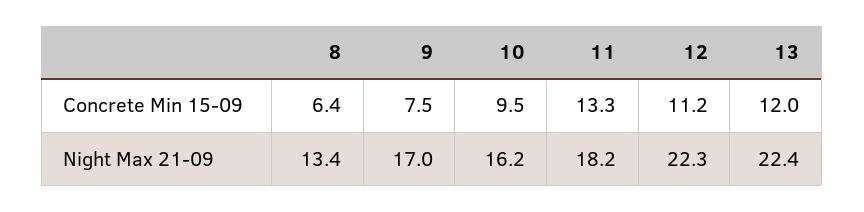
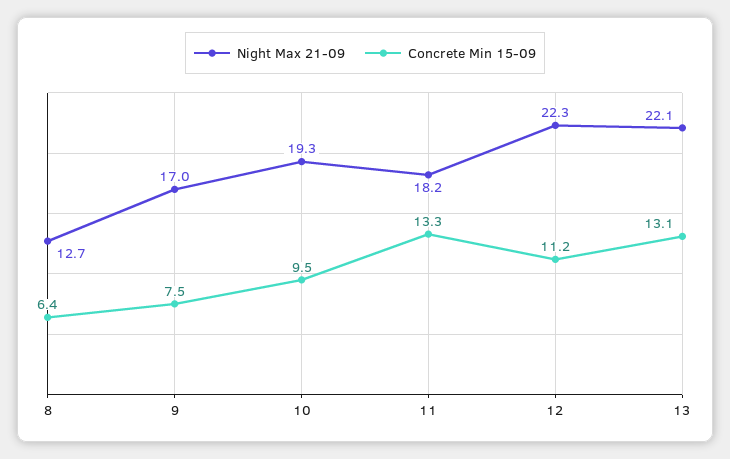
  {
    "Concrete Min 15-09": {
      "8": 6.4,
      "9": 7.5,
      "10": 9.5,
      "11": 13.3,
      "12": 11.2,
-     "13": 12
+     "13": 13.1
    },
    "Night Max 21-09": {
-     "8": 13.4,
+     "8": 12.7,
      "9": 17,
-     "10": 16.2,
+     "10": 19.3,
      "11": 18.2,
      "12": 22.3,
-     "13": 22.4
+     "13": 22.1
    }
  }

